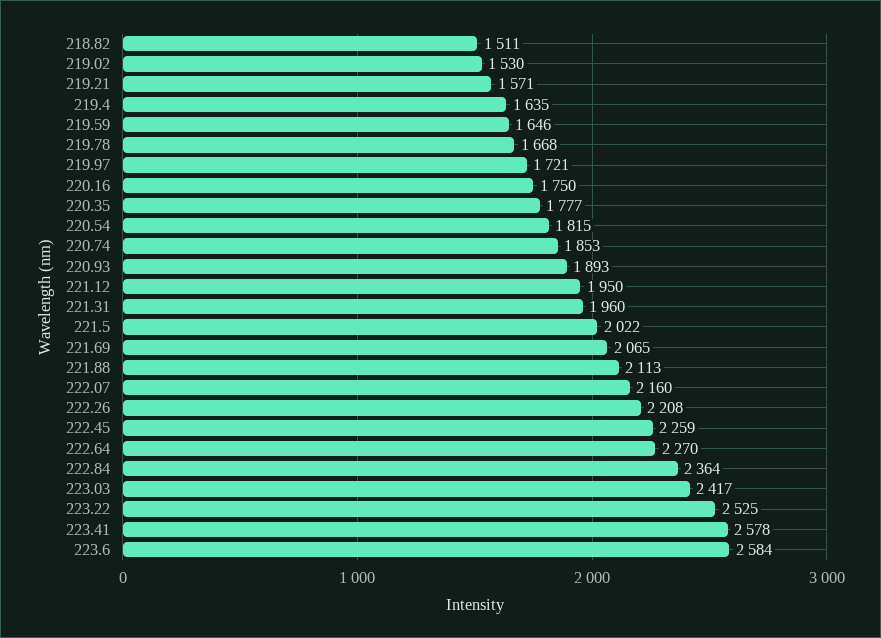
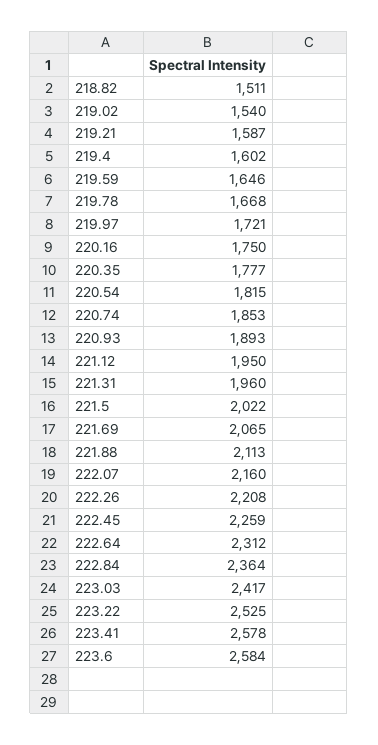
  {
    "218.82": 1511,
-   "219.02": 1530,
+   "219.02": 1540,
-   "219.21": 1571,
+   "219.21": 1587,
-   "219.4": 1635,
+   "219.4": 1602,
    "219.59": 1646,
    "219.78": 1668,
    "219.97": 1721,
    "220.16": 1750,
    "220.35": 1777,
    "220.54": 1815,
    "220.74": 1853,
    "220.93": 1893,
    "221.12": 1950,
    "221.31": 1960,
    "221.5": 2022,
    "221.69": 2065,
    "221.88": 2113,
    "222.07": 2160,
    "222.26": 2208,
    "222.45": 2259,
-   "222.64": 2270,
+   "222.64": 2312,
    "222.84": 2364,
    "223.03": 2417,
    "223.22": 2525,
    "223.41": 2578,
    "223.6": 2584
  }

